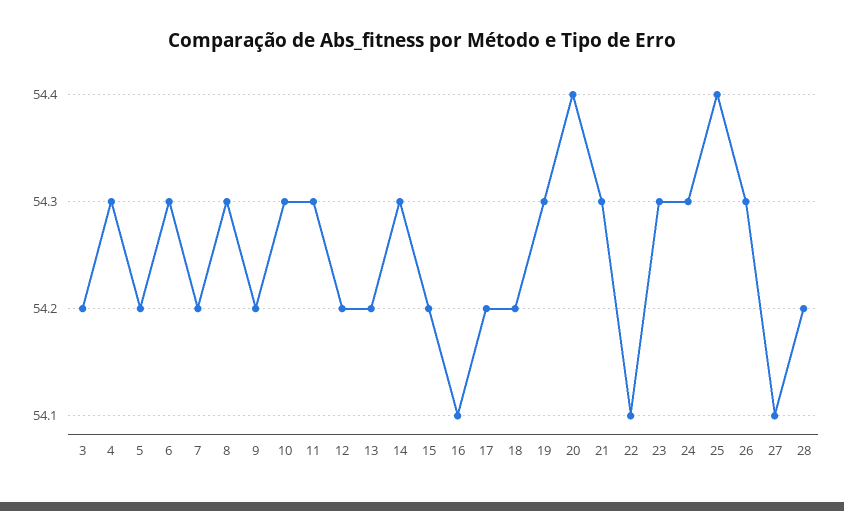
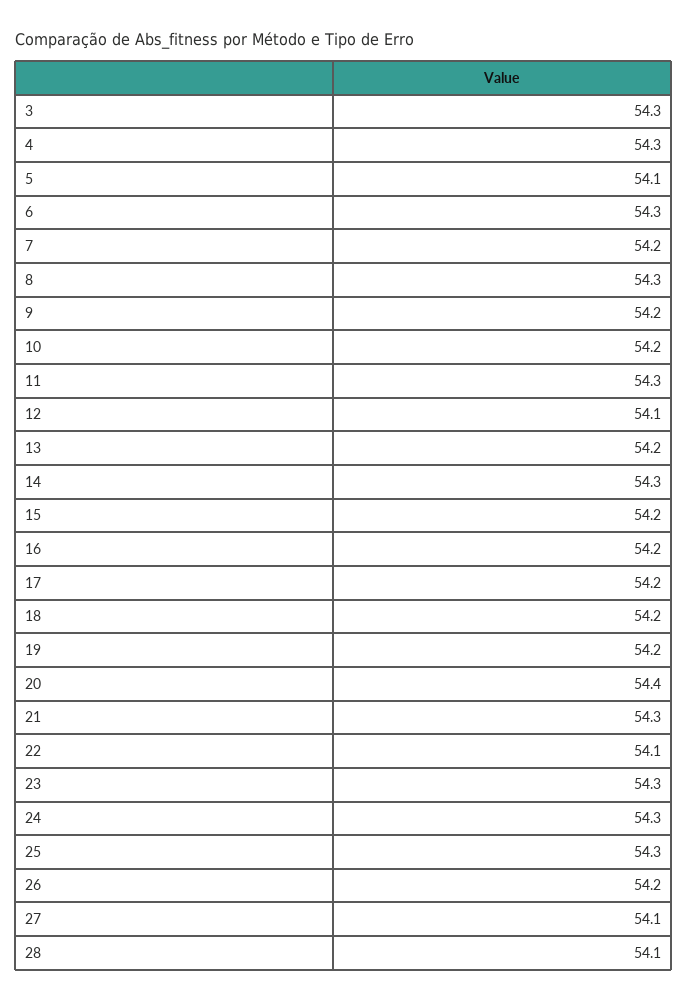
  {
-   "3": 54.2,
+   "3": 54.3,
    "4": 54.3,
-   "5": 54.2,
+   "5": 54.1,
    "6": 54.3,
    "7": 54.2,
    "8": 54.3,
    "9": 54.2,
-   "10": 54.3,
+   "10": 54.2,
    "11": 54.3,
-   "12": 54.2,
+   "12": 54.1,
    "13": 54.2,
    "14": 54.3,
    "15": 54.2,
-   "16": 54.1,
+   "16": 54.2,
    "17": 54.2,
    "18": 54.2,
-   "19": 54.3,
+   "19": 54.2,
    "20": 54.4,
    "21": 54.3,
    "22": 54.1,
    "23": 54.3,
    "24": 54.3,
-   "25": 54.4,
+   "25": 54.3,
-   "26": 54.3,
+   "26": 54.2,
    "27": 54.1,
-   "28": 54.2
+   "28": 54.1
  }

